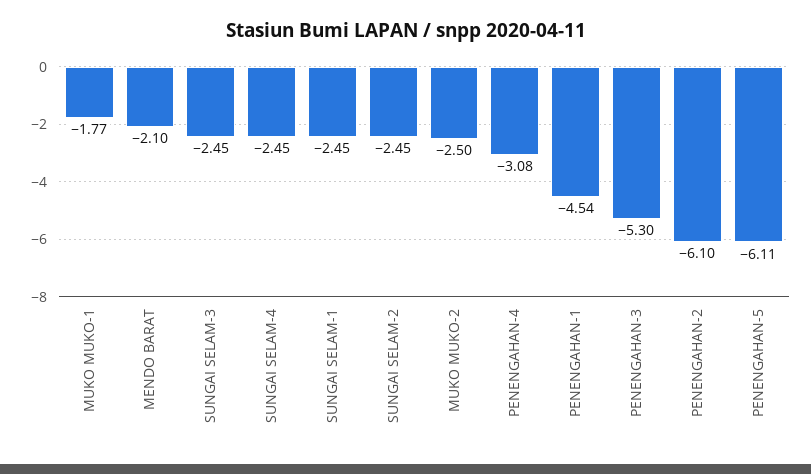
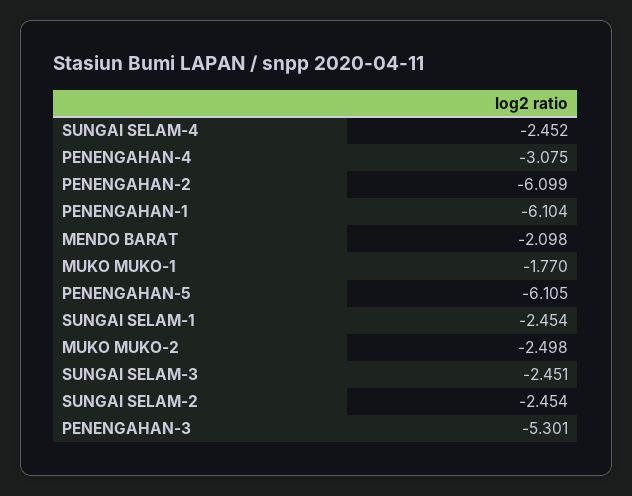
  {
    "MUKO MUKO-1": -1.77,
    "MENDO BARAT": -2.098,
    "SUNGAI SELAM-3": -2.451,
    "SUNGAI SELAM-4": -2.452,
    "SUNGAI SELAM-1": -2.454,
    "SUNGAI SELAM-2": -2.454,
    "MUKO MUKO-2": -2.498,
    "PENENGAHAN-4": -3.075,
-   "PENENGAHAN-1": -4.54,
+   "PENENGAHAN-1": -6.104,
    "PENENGAHAN-3": -5.301,
    "PENENGAHAN-2": -6.099,
    "PENENGAHAN-5": -6.105
  }

